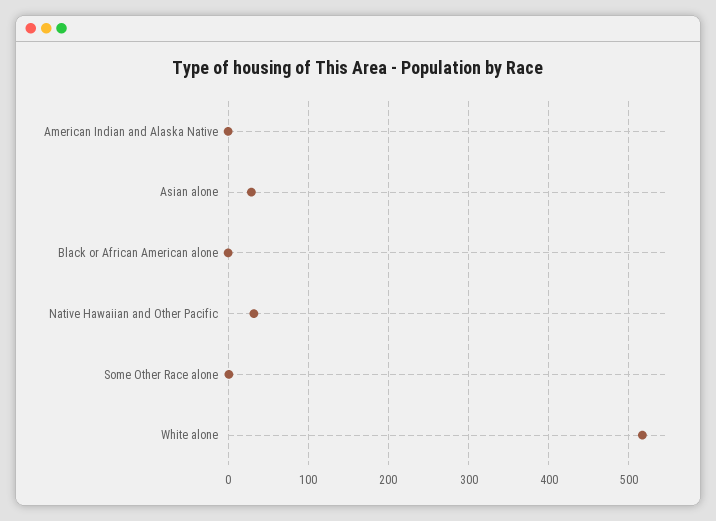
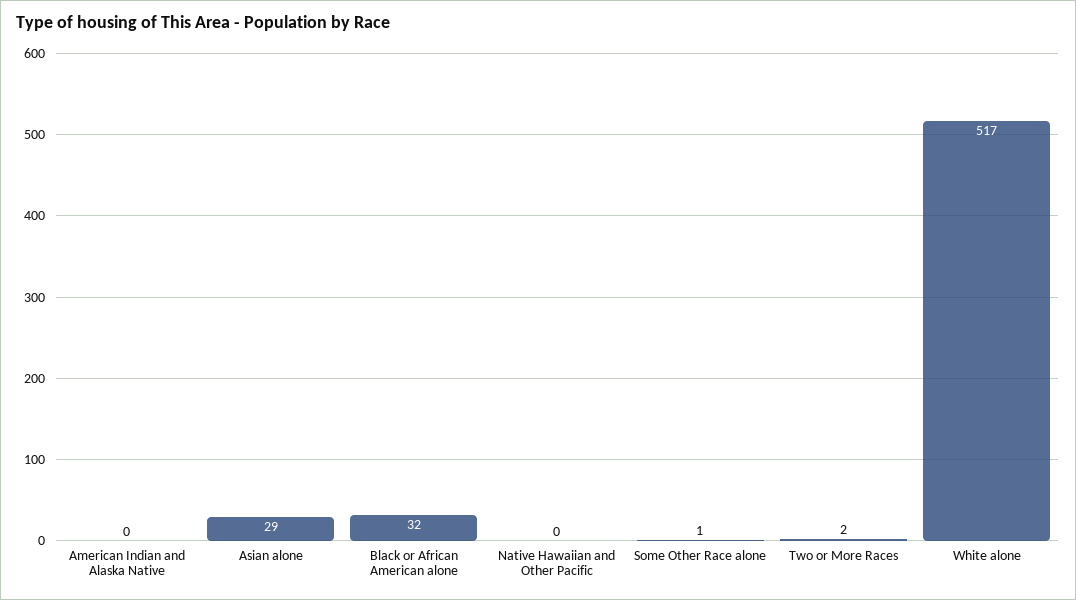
  {
    "American Indian and Alaska Native": 0,
    "Asian alone": 29,
-   "Black or African American alone": 0,
+   "Black or African American alone": 32,
-   "Native Hawaiian and Other Pacific": 30,
+   "Native Hawaiian and Other Pacific": 0,
    "Some Other Race alone": 1,
-   "White alone": 517
+   "White alone": 517,
+   "Two or More Races": 2
  }

